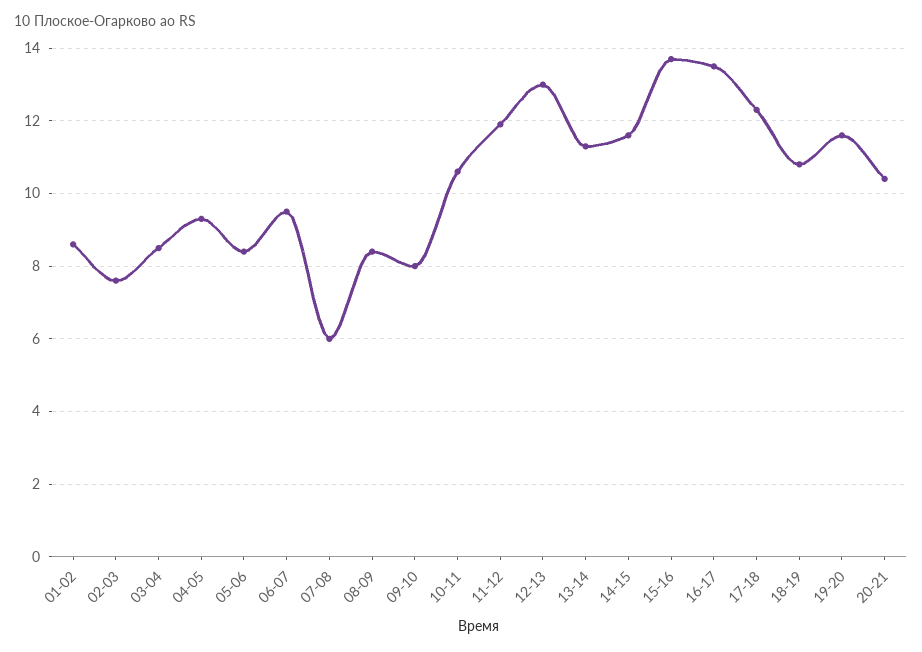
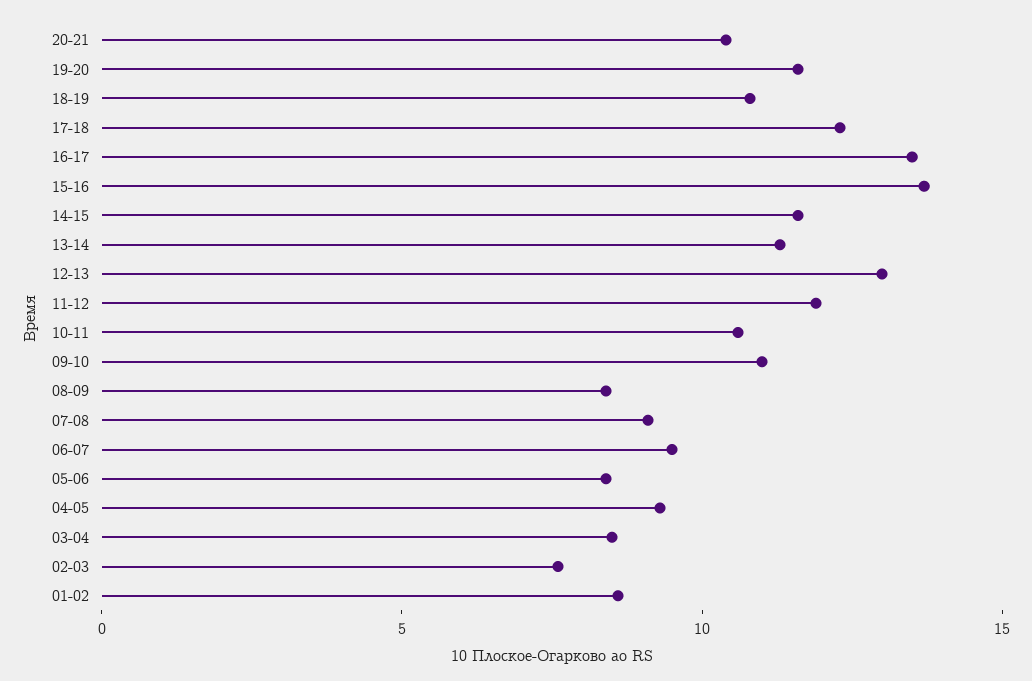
  {
    "01-02": 8.5,
    "02-03": 7.5,
    "03-04": 8.5,
    "04-05": 9.5,
    "05-06": 8.5,
    "06-07": 9.5,
-   "07-08": 6,
+   "07-08": 9,
    "08-09": 8.5,
-   "09-10": 8,
+   "09-10": 11,
    "10-11": 10.5,
    "11-12": 12,
    "12-13": 13,
    "13-14": 11.5,
    "14-15": 11.5,
    "15-16": 13.5,
    "16-17": 13.5,
    "17-18": 12.5,
    "18-19": 11,
    "19-20": 11.5,
    "20-21": 10.5
  }

